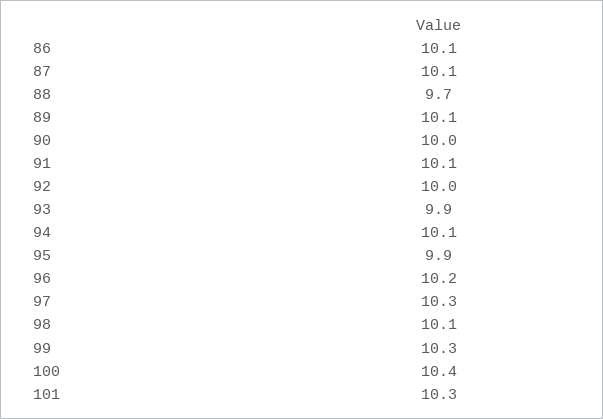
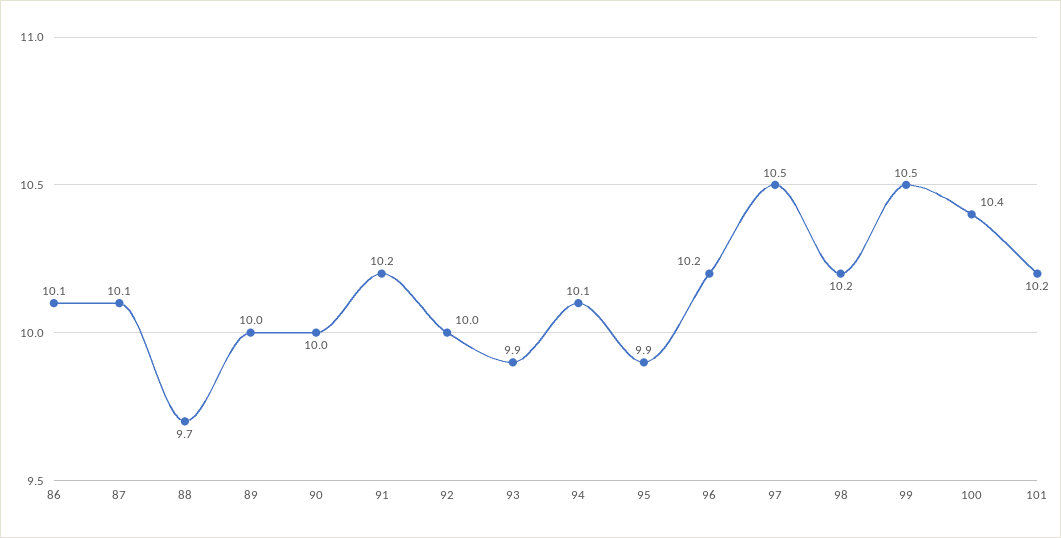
  {
    "86": 10.1,
    "87": 10.1,
    "88": 9.7,
-   "89": 10.1,
+   "89": 10,
    "90": 10,
-   "91": 10.1,
+   "91": 10.2,
    "92": 10,
    "93": 9.9,
    "94": 10.1,
    "95": 9.9,
    "96": 10.2,
-   "97": 10.3,
+   "97": 10.5,
-   "98": 10.1,
+   "98": 10.2,
-   "99": 10.3,
+   "99": 10.5,
    "100": 10.4,
-   "101": 10.3
+   "101": 10.2
  }

